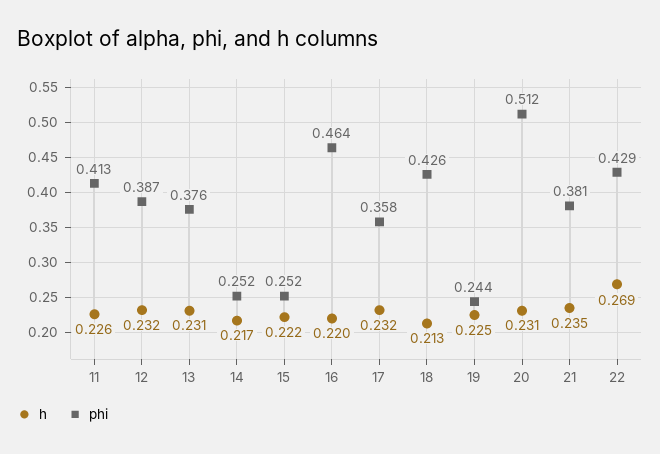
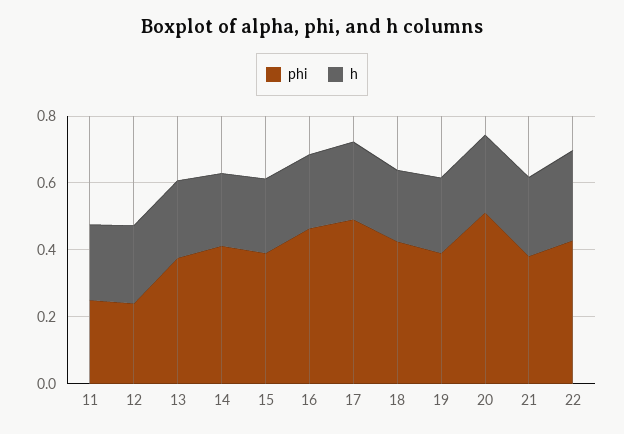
  {
    "h": {
      "11": 0.226,
      "12": 0.232,
      "13": 0.231,
      "14": 0.217,
      "15": 0.222,
      "16": 0.22,
      "17": 0.232,
      "18": 0.213,
      "19": 0.225,
      "20": 0.231,
      "21": 0.235,
      "22": 0.269
    },
    "phi": {
-     "11": 0.413,
+     "11": 0.25,
-     "12": 0.387,
+     "12": 0.25,
      "13": 0.376,
-     "14": 0.252,
+     "14": 0.4,
-     "15": 0.252,
+     "15": 0.4,
      "16": 0.464,
-     "17": 0.358,
+     "17": 0.5,
      "18": 0.426,
-     "19": 0.244,
+     "19": 0.4,
      "20": 0.512,
      "21": 0.381,
      "22": 0.429
    }
  }

